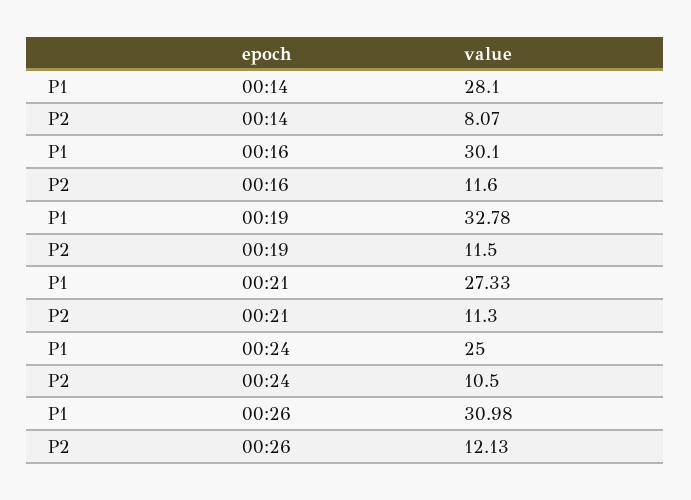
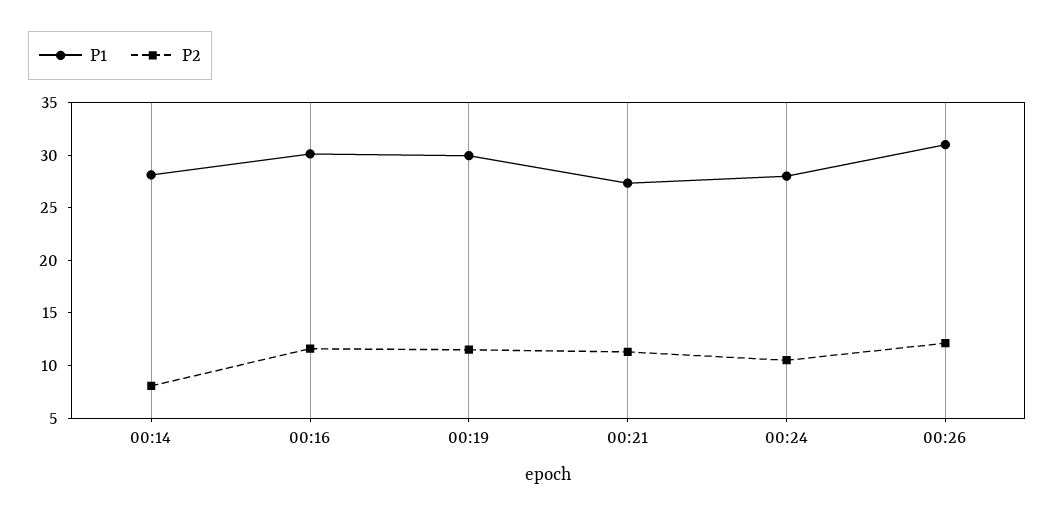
  {
    "P1": {
      "00:14": 28.1,
      "00:16": 30.1,
-     "00:19": 32.78,
+     "00:19": 30,
      "00:21": 27.33,
-     "00:24": 25,
+     "00:24": 28,
      "00:26": 30.98
    },
    "P2": {
      "00:14": 8.07,
      "00:16": 11.6,
      "00:19": 11.5,
      "00:21": 11.3,
      "00:24": 10.5,
      "00:26": 12.13
    }
  }

